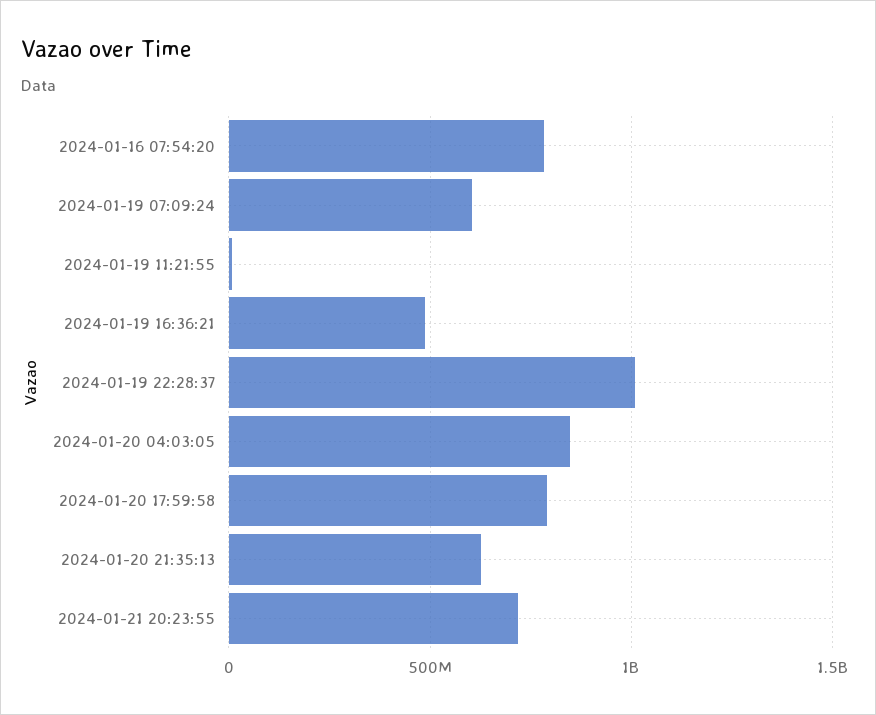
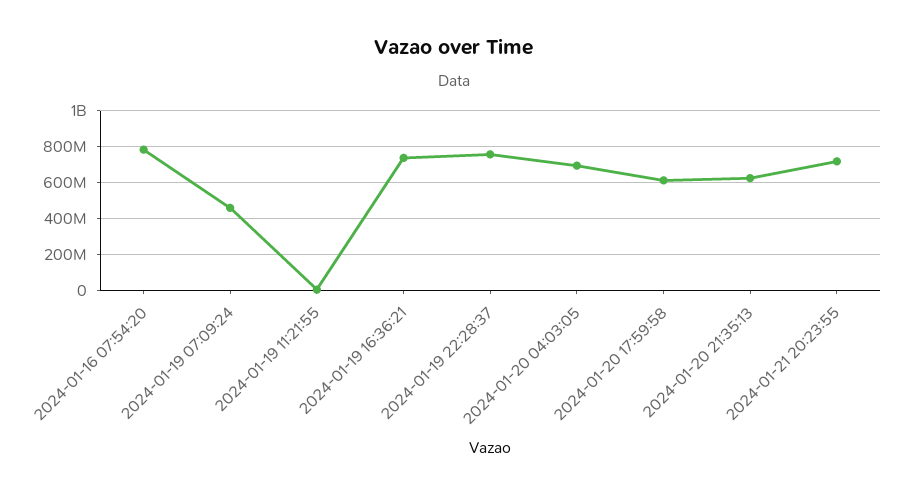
  {
    "2024-01-16 07:54:20": 800000000,
-   "2024-01-19 07:09:24": 600000000,
+   "2024-01-19 07:09:24": 450000000,
    "2024-01-19 11:21:55": 0,
-   "2024-01-19 16:36:21": 500000000,
+   "2024-01-19 16:36:21": 750000000,
-   "2024-01-19 22:28:37": 1000000000,
+   "2024-01-19 22:28:37": 750000000,
-   "2024-01-20 04:03:05": 850000000,
+   "2024-01-20 04:03:05": 700000000,
-   "2024-01-20 17:59:58": 800000000,
+   "2024-01-20 17:59:58": 600000000,
    "2024-01-20 21:35:13": 650000000,
    "2024-01-21 20:23:55": 700000000
  }

